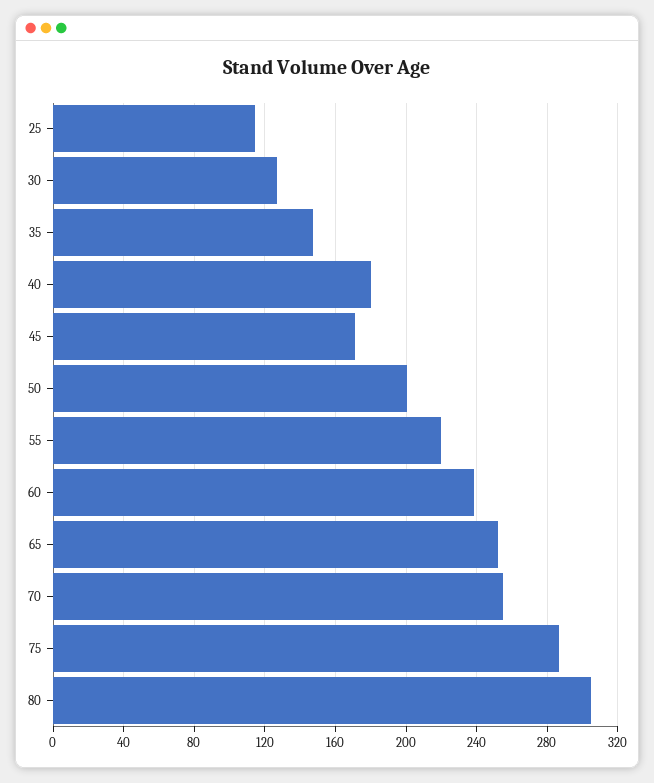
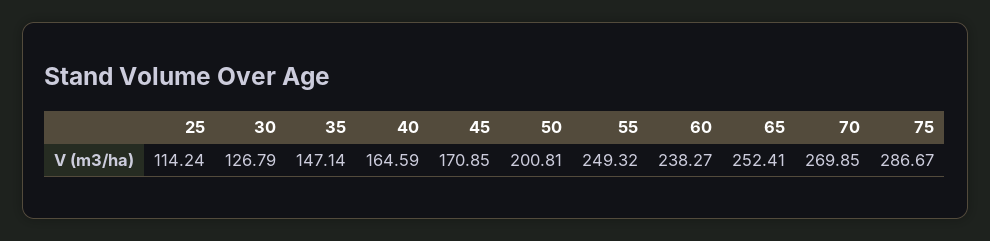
  {
    "25": 114.24,
    "30": 126.79,
    "35": 147.14,
-   "40": 180,
+   "40": 164.59,
    "45": 170.85,
    "50": 200.81,
-   "55": 220,
+   "55": 249.32,
    "60": 238.27,
    "65": 252.41,
-   "70": 255,
+   "70": 269.85,
-   "75": 286.67,
+   "75": 286.67
-   "80": 305
  }

